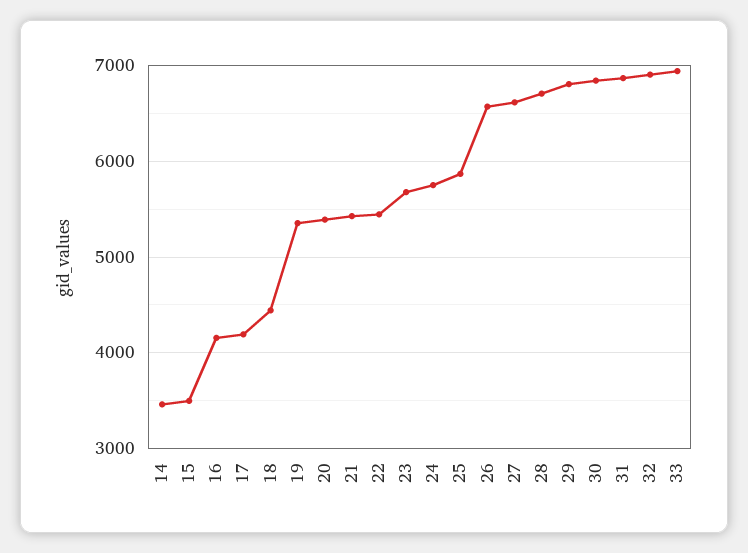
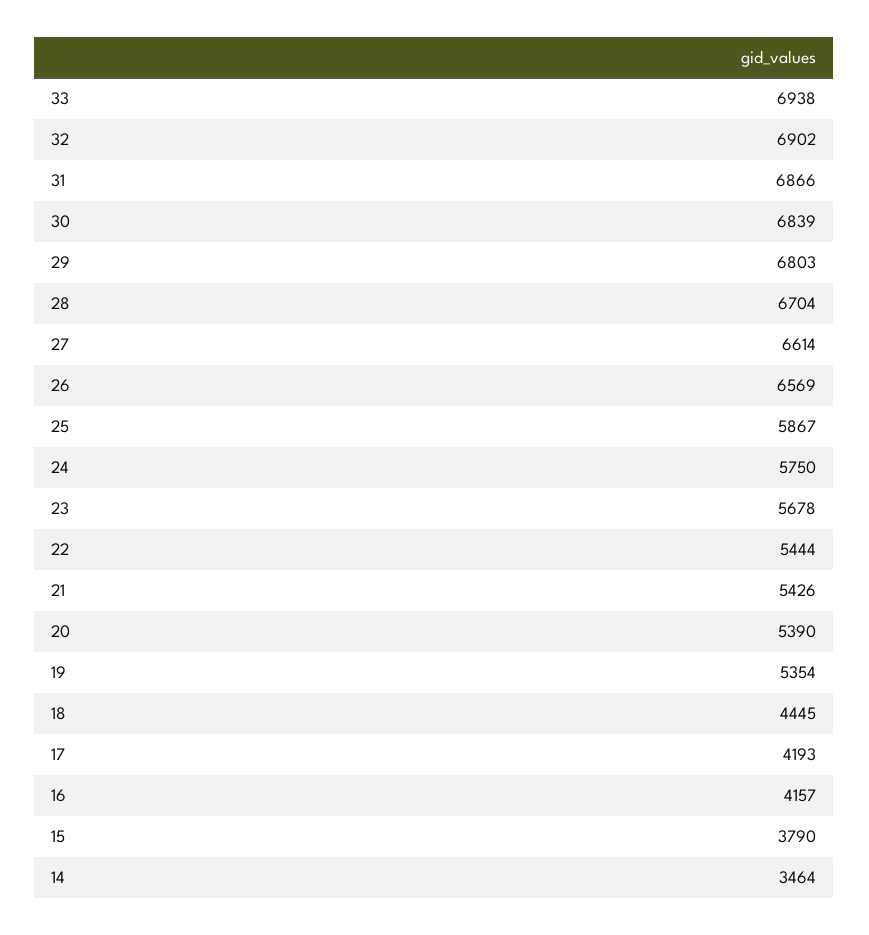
  {
    "14": 3464,
-   "15": 3500,
+   "15": 3790,
    "16": 4157,
    "17": 4193,
    "18": 4445,
    "19": 5354,
    "20": 5390,
    "21": 5426,
    "22": 5444,
    "23": 5678,
    "24": 5750,
    "25": 5867,
    "26": 6569,
    "27": 6614,
    "28": 6704,
    "29": 6803,
    "30": 6839,
    "31": 6866,
    "32": 6902,
    "33": 6938
  }

